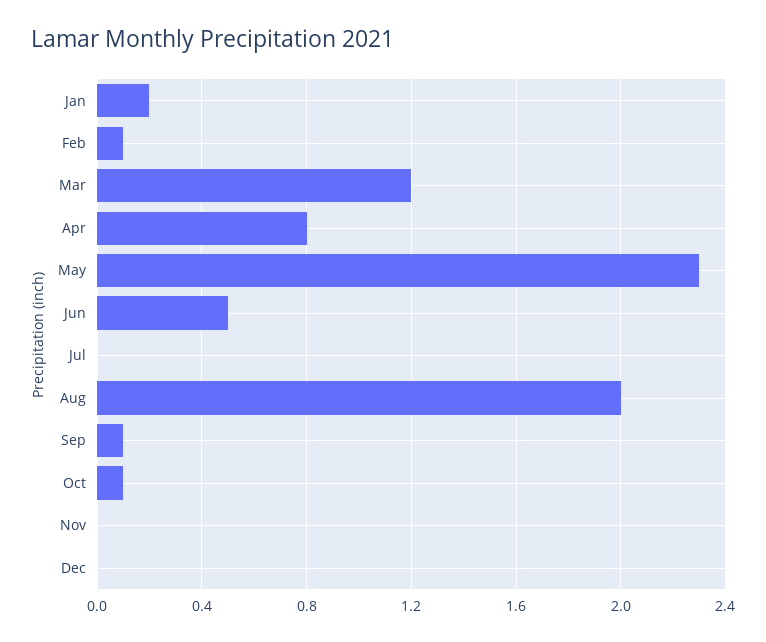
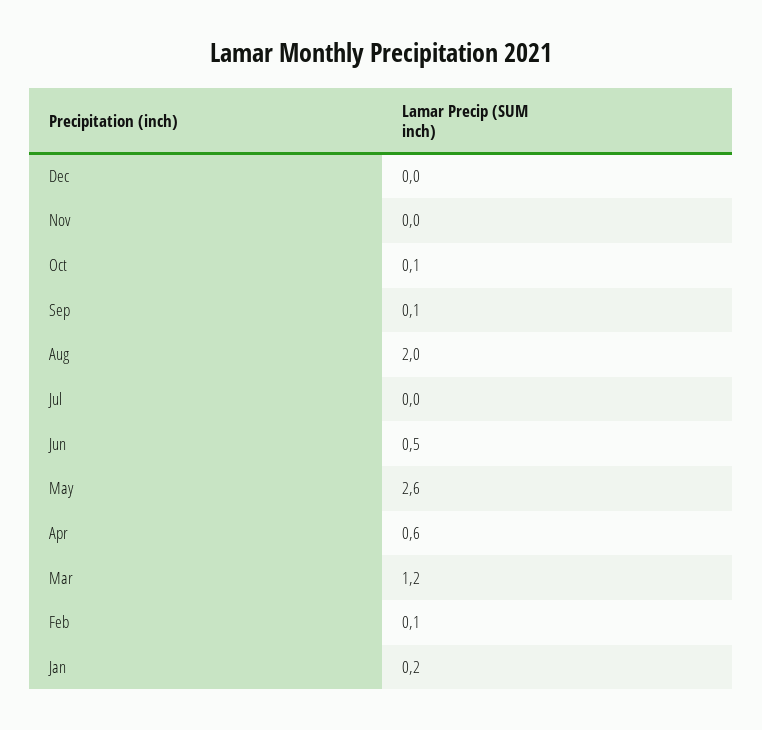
  {
    "Jan": 0.2,
    "Feb": 0.1,
    "Mar": 1.2,
-   "Apr": 0.8,
+   "Apr": 0.6,
-   "May": 2.3,
+   "May": 2.6,
    "Jun": 0.5,
    "Jul": 0,
    "Aug": 2,
    "Sep": 0.1,
    "Oct": 0.1,
    "Nov": 0,
    "Dec": 0
  }

